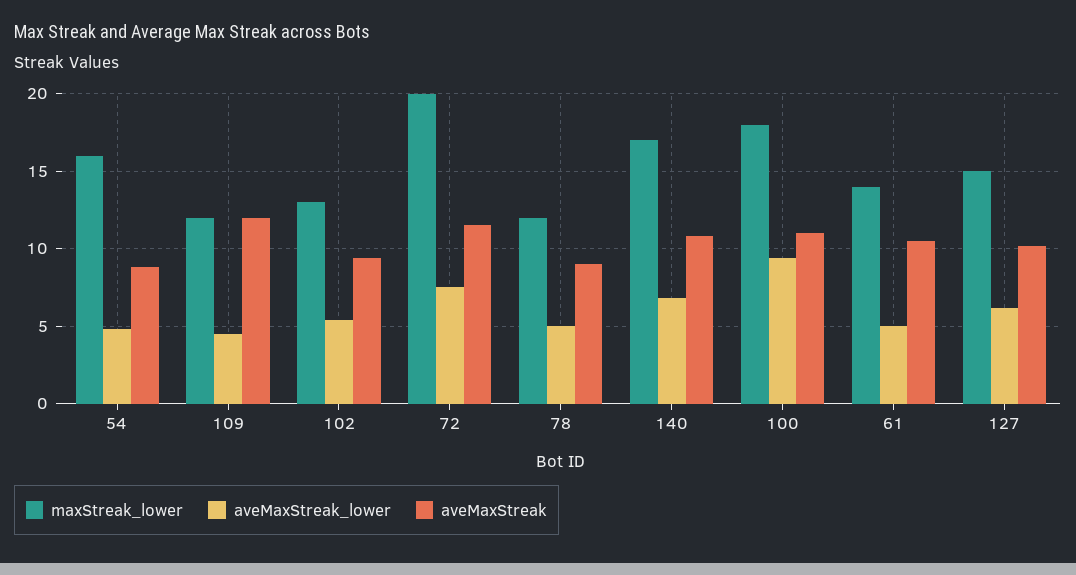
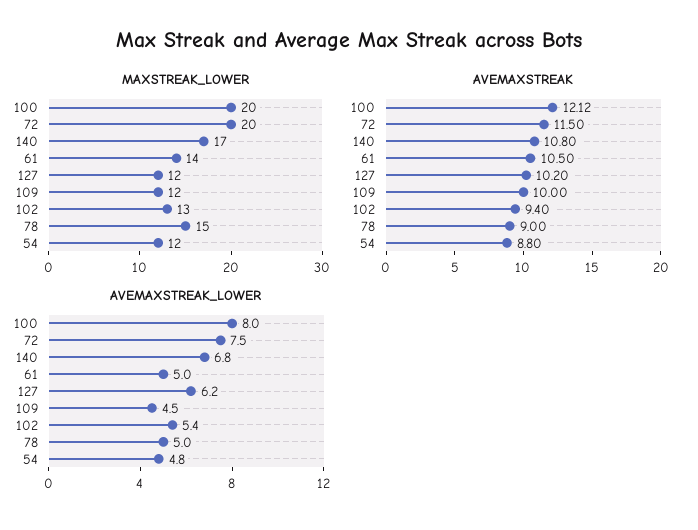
  {
    "maxStreak_lower": {
-     "54": 16,
+     "54": 12,
      "109": 12,
      "102": 13,
      "72": 20,
-     "78": 12,
+     "78": 15,
      "140": 17,
-     "100": 18,
+     "100": 20,
      "61": 14,
-     "127": 15
+     "127": 12
    },
    "aveMaxStreak_lower": {
      "54": 4.8,
      "109": 4.5,
      "102": 5.4,
      "72": 7.5,
      "78": 5,
      "140": 6.8,
-     "100": 9.5,
+     "100": 8,
      "61": 5,
      "127": 6.2
    },
    "aveMaxStreak": {
      "54": 8.8,
-     "109": 12,
+     "109": 10,
      "102": 9.4,
      "72": 11.5,
      "78": 9,
      "140": 10.8,
-     "100": 11,
+     "100": 12.12,
      "61": 10.5,
      "127": 10.2
    }
  }

